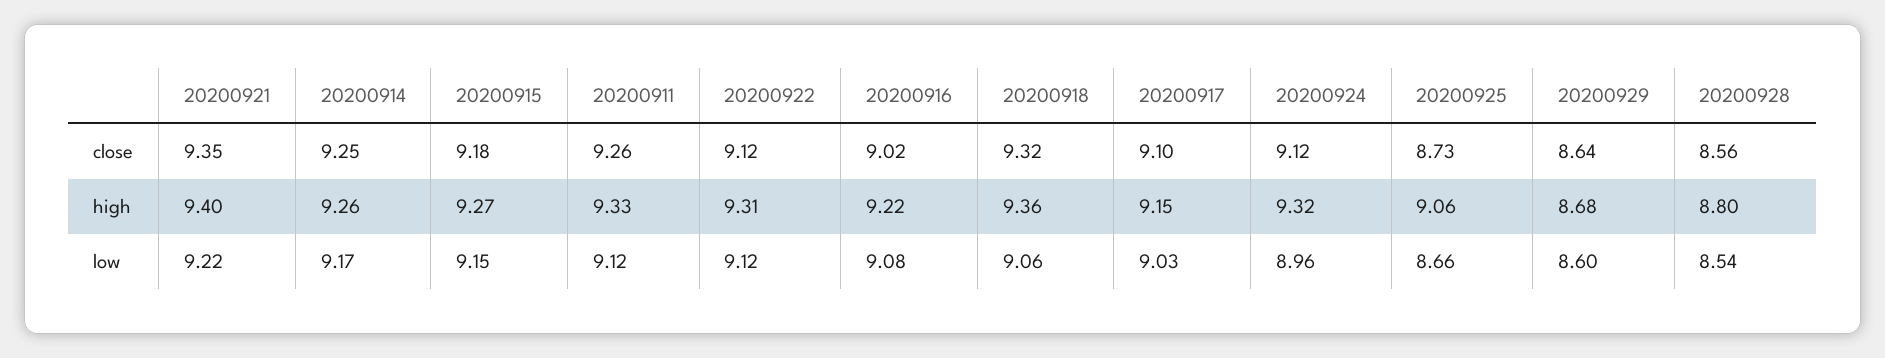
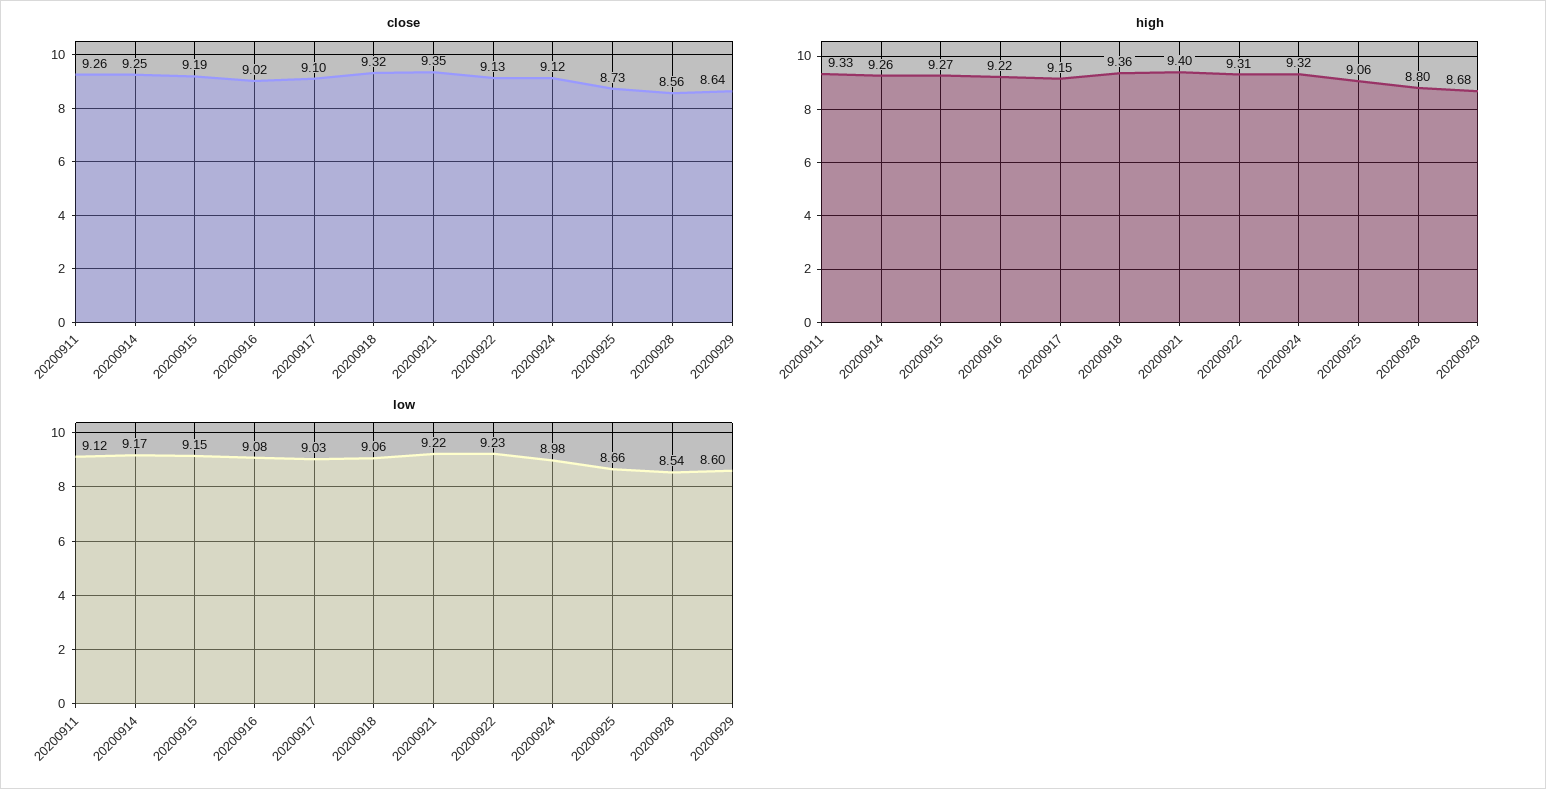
  {
    "close": {
      "20200921": 9.35,
      "20200914": 9.25,
-     "20200915": 9.18,
+     "20200915": 9.19,
      "20200911": 9.26,
-     "20200922": 9.12,
+     "20200922": 9.13,
      "20200916": 9.02,
      "20200918": 9.32,
      "20200917": 9.1,
      "20200924": 9.12,
      "20200925": 8.73,
      "20200929": 8.64,
      "20200928": 8.56
    },
    "high": {
      "20200921": 9.4,
      "20200914": 9.26,
      "20200915": 9.27,
      "20200911": 9.33,
      "20200922": 9.31,
      "20200916": 9.22,
      "20200918": 9.36,
      "20200917": 9.15,
      "20200924": 9.32,
      "20200925": 9.06,
      "20200929": 8.68,
      "20200928": 8.8
    },
    "low": {
      "20200921": 9.22,
      "20200914": 9.17,
      "20200915": 9.15,
      "20200911": 9.12,
-     "20200922": 9.12,
+     "20200922": 9.23,
      "20200916": 9.08,
      "20200918": 9.06,
      "20200917": 9.03,
-     "20200924": 8.96,
+     "20200924": 8.98,
      "20200925": 8.66,
      "20200929": 8.6,
      "20200928": 8.54
    }
  }

